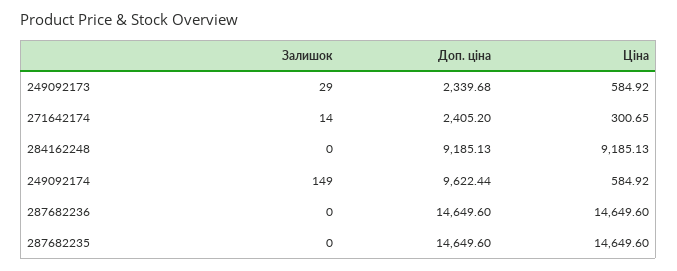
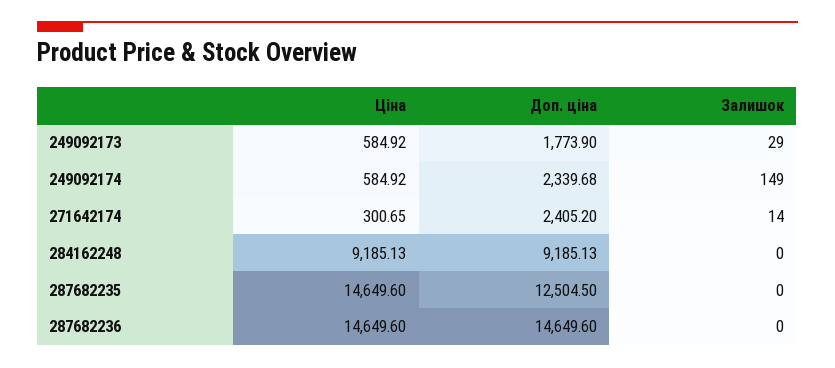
  {
    "Залишок": {
      "249092173": 29,
      "271642174": 14,
      "284162248": 0,
      "249092174": 149,
      "287682236": 0,
      "287682235": 0
    },
    "Доп. ціна": {
-     "249092173": 2339.68,
+     "249092173": 1773.9,
      "271642174": 2405.2,
      "284162248": 9185.13,
-     "249092174": 9622.44,
+     "249092174": 2339.68,
      "287682236": 14649.6,
-     "287682235": 14649.6
+     "287682235": 12504.5
    },
    "Ціна": {
      "249092173": 584.92,
      "271642174": 300.65,
      "284162248": 9185.13,
      "249092174": 584.92,
      "287682236": 14649.6,
      "287682235": 14649.6
    }
  }

